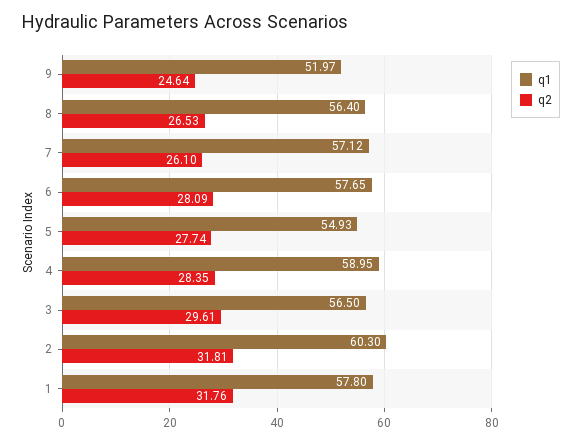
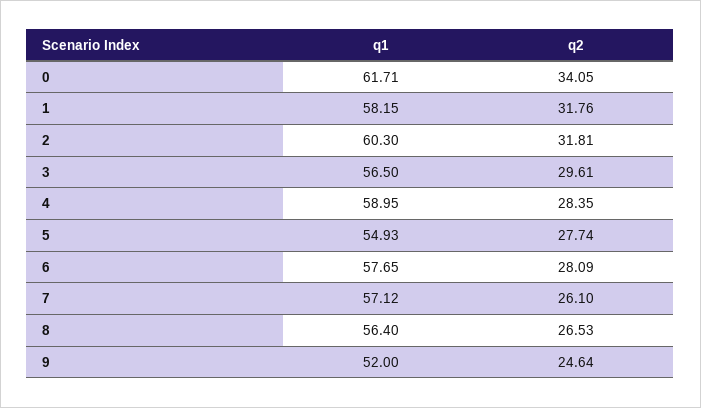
  {
    "q1": {
-     "9": 51.97,
+     "9": 52,
      "8": 56.4,
      "7": 57.12,
      "6": 57.65,
      "5": 54.93,
      "4": 58.95,
      "3": 56.5,
      "2": 60.3,
-     "1": 57.8
+     "1": 58.15,
+     "0": 61.71
    },
    "q2": {
      "9": 24.64,
      "8": 26.53,
      "7": 26.1,
      "6": 28.09,
      "5": 27.74,
      "4": 28.35,
      "3": 29.61,
      "2": 31.81,
-     "1": 31.76
+     "1": 31.76,
+     "0": 34.05
    }
  }

